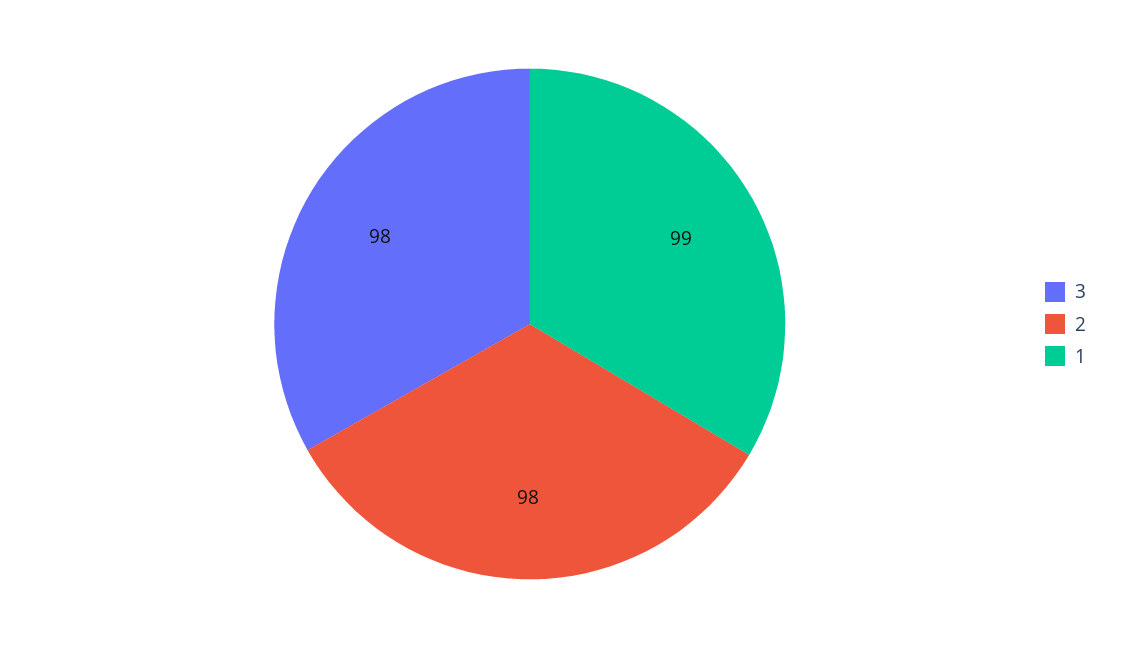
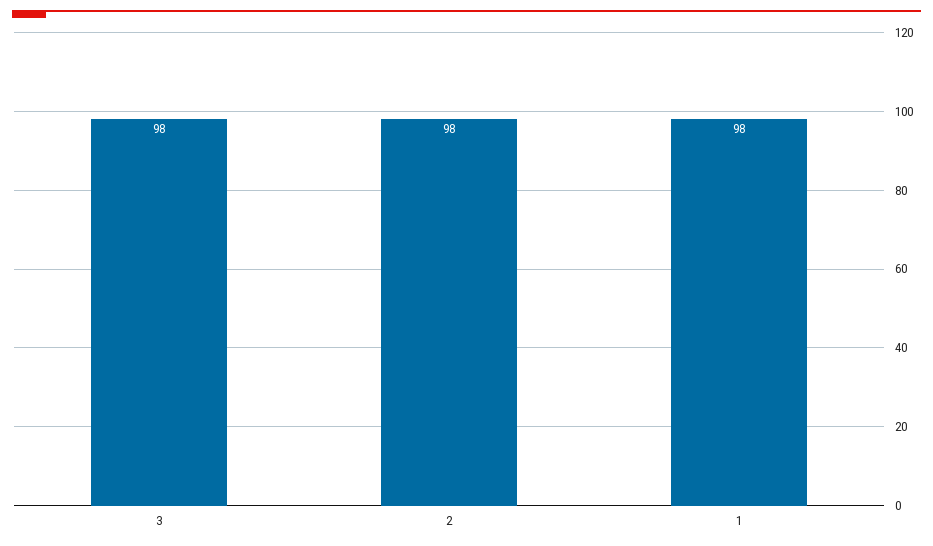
  {
    "3": 98,
    "2": 98,
-   "1": 99
+   "1": 98
  }

